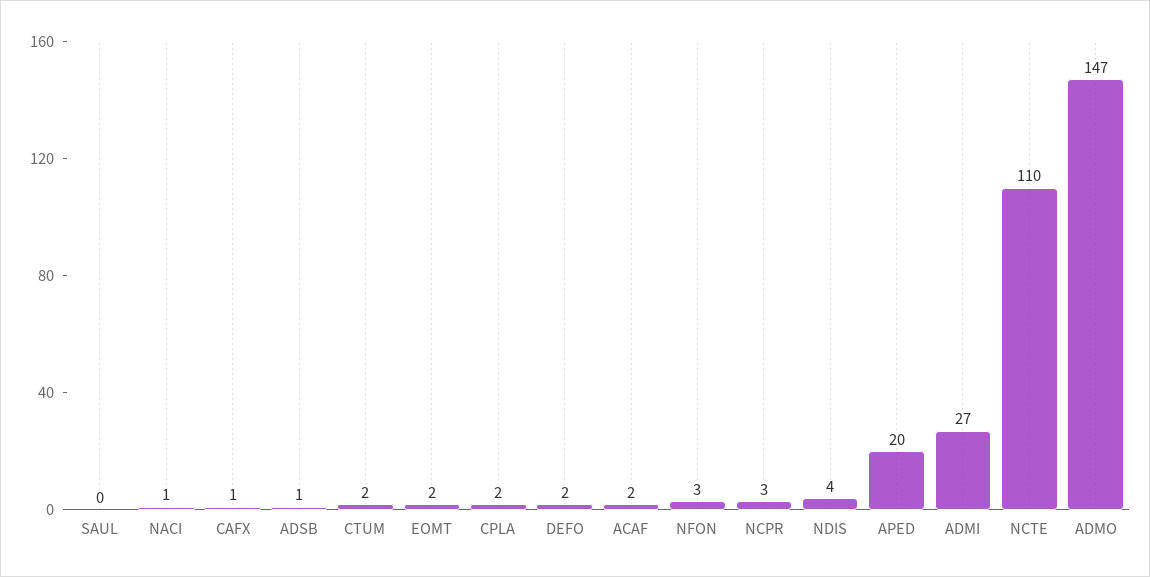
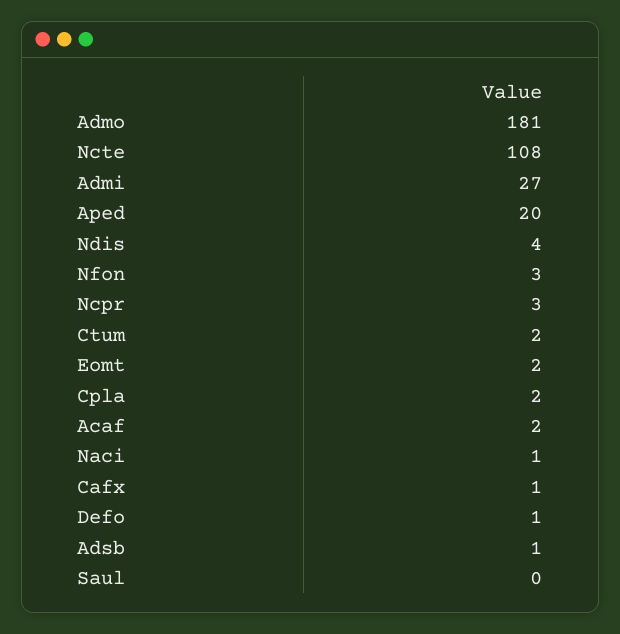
  {
    "SAUL": 0,
    "NACI": 1,
    "CAFX": 1,
    "ADSB": 1,
    "CTUM": 2,
    "EOMT": 2,
    "CPLA": 2,
-   "DEFO": 2,
+   "DEFO": 1,
    "ACAF": 2,
    "NFON": 3,
    "NCPR": 3,
    "NDIS": 4,
    "APED": 20,
    "ADMI": 27,
-   "NCTE": 110,
+   "NCTE": 108,
-   "ADMO": 147
+   "ADMO": 181
  }

